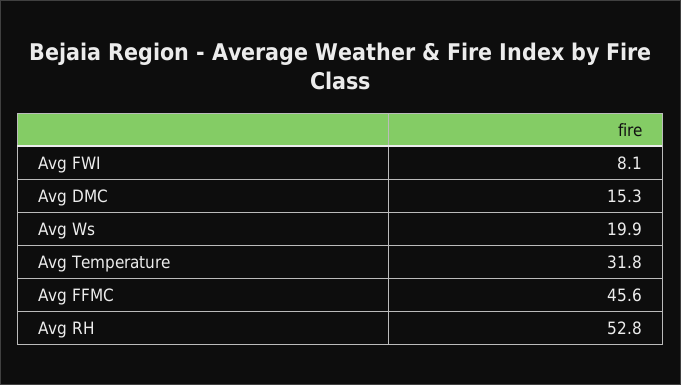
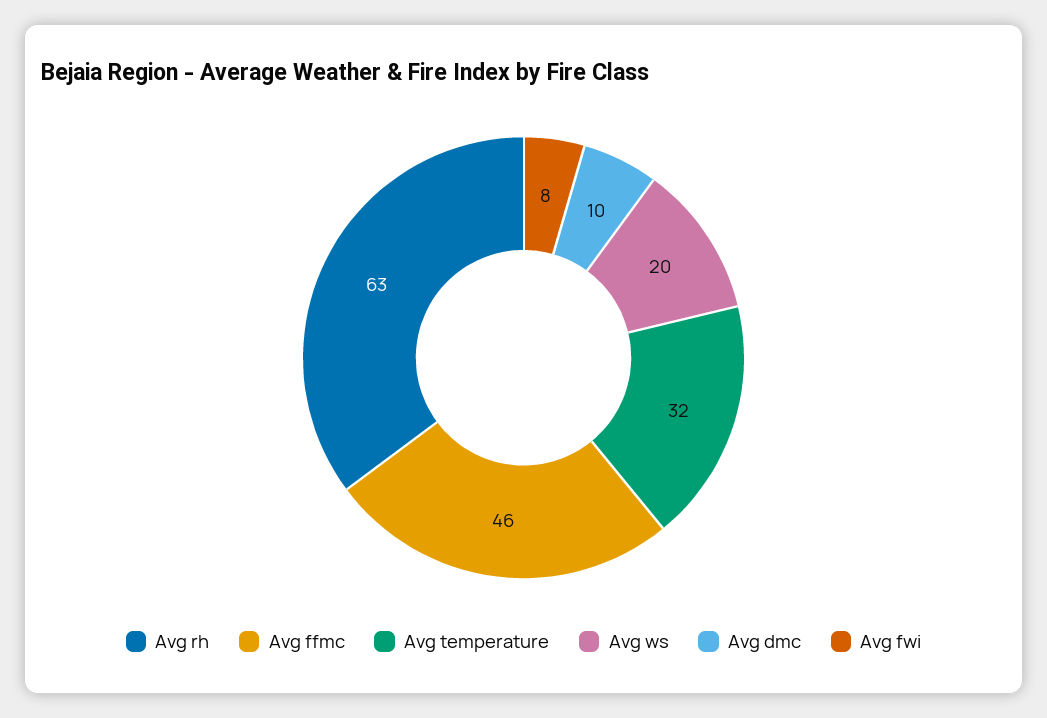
  {
    "Avg FWI": 8.1,
-   "Avg DMC": 15.3,
+   "Avg DMC": 10,
    "Avg Ws": 19.9,
    "Avg Temperature": 31.8,
    "Avg FFMC": 45.6,
-   "Avg RH": 52.8
+   "Avg RH": 63
  }

